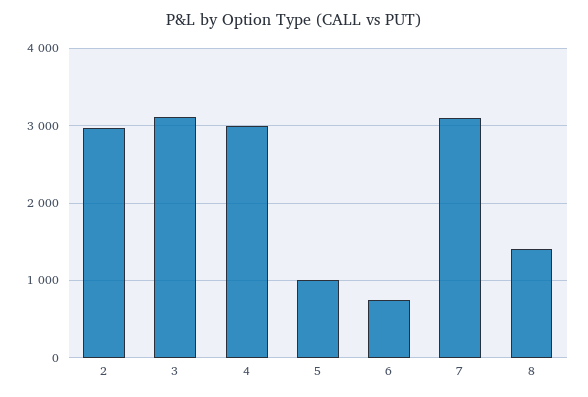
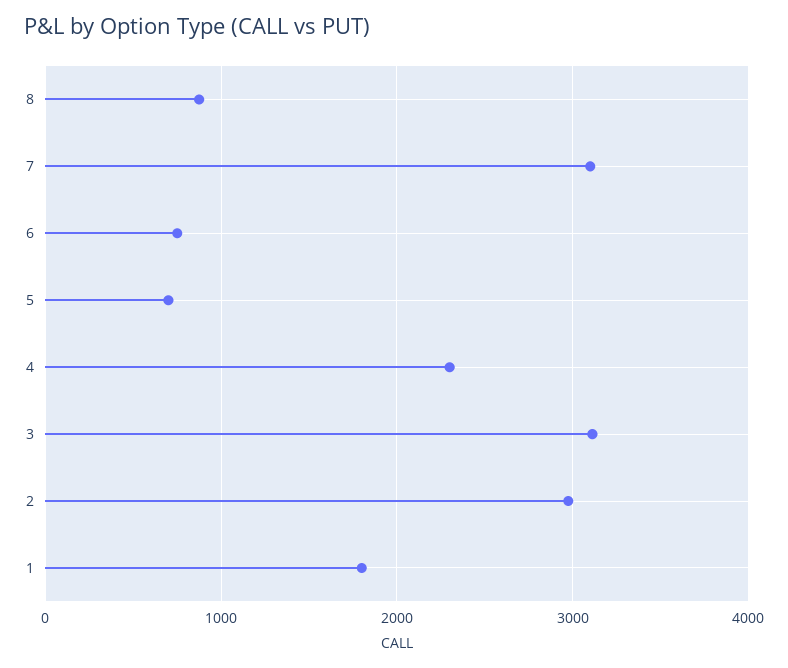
  {
    "2": 3000,
    "3": 3100,
-   "4": 3000,
+   "4": 2300,
-   "5": 1000,
+   "5": 700,
    "6": 800,
    "7": 3100,
-   "8": 1400
+   "8": 900,
+   "1": 1800
  }

